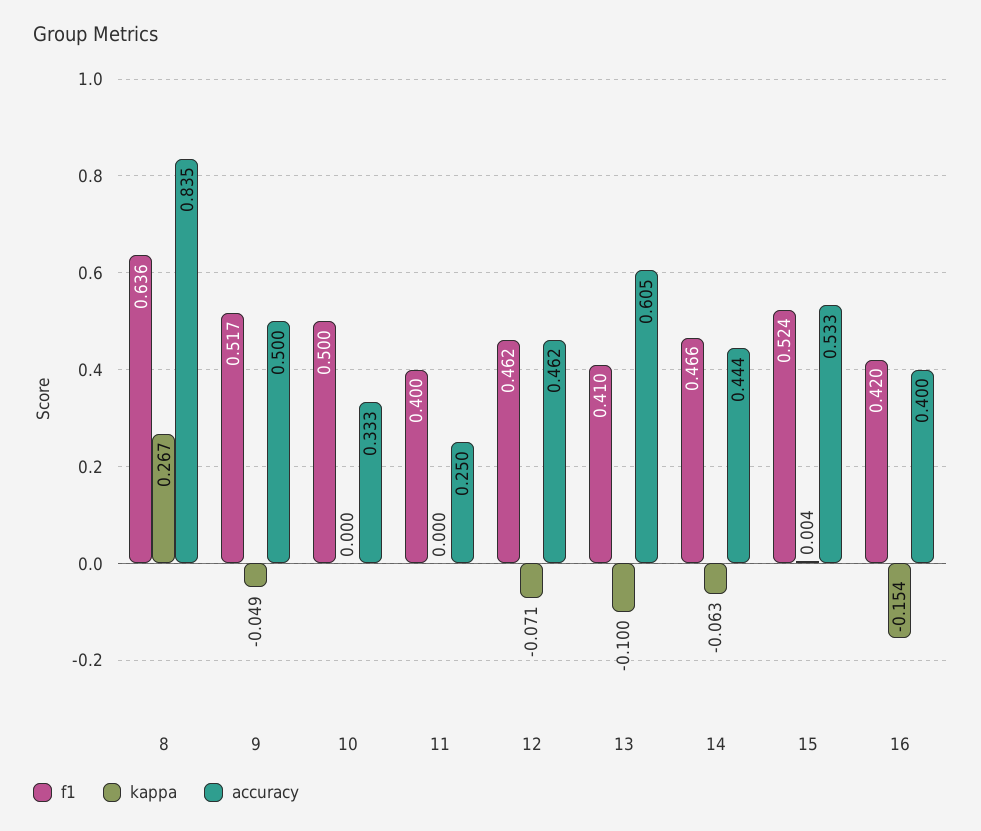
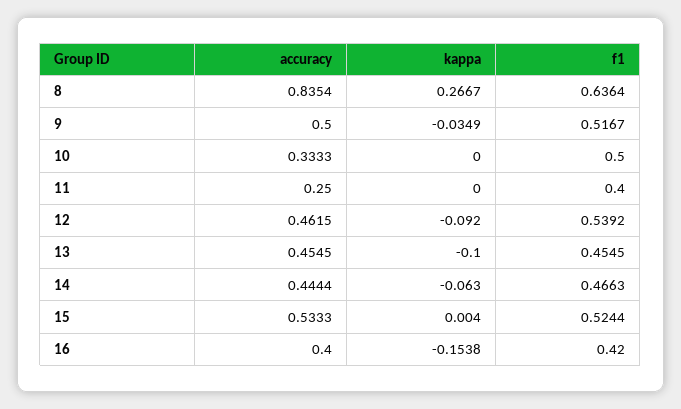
  {
    "f1": {
      "8": 0.6364,
      "9": 0.5167,
      "10": 0.5,
      "11": 0.4,
-     "12": 0.462,
+     "12": 0.5392,
-     "13": 0.41,
+     "13": 0.4545,
      "14": 0.4663,
      "15": 0.5244,
      "16": 0.42
    },
    "kappa": {
      "8": 0.2667,
-     "9": -0.049,
+     "9": -0.0349,
      "10": 0,
      "11": 0,
-     "12": -0.071,
+     "12": -0.092,
      "13": -0.1,
      "14": -0.063,
      "15": 0.004,
      "16": -0.1538
    },
    "accuracy": {
      "8": 0.8354,
      "9": 0.5,
      "10": 0.3333,
      "11": 0.25,
      "12": 0.4615,
-     "13": 0.605,
+     "13": 0.4545,
      "14": 0.4444,
      "15": 0.5333,
      "16": 0.4
    }
  }

